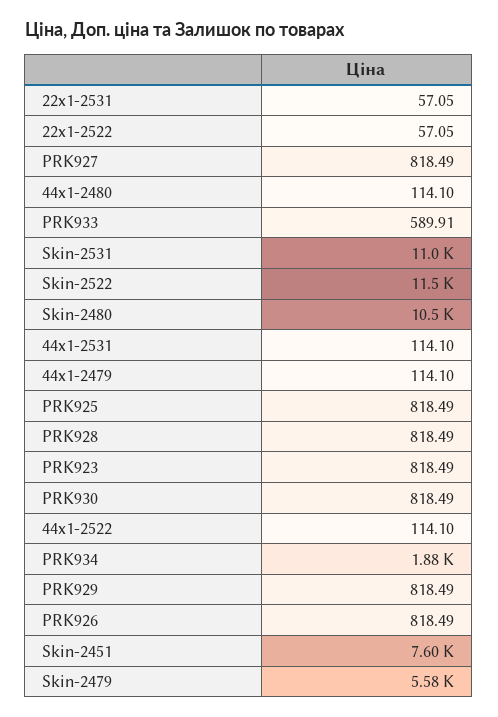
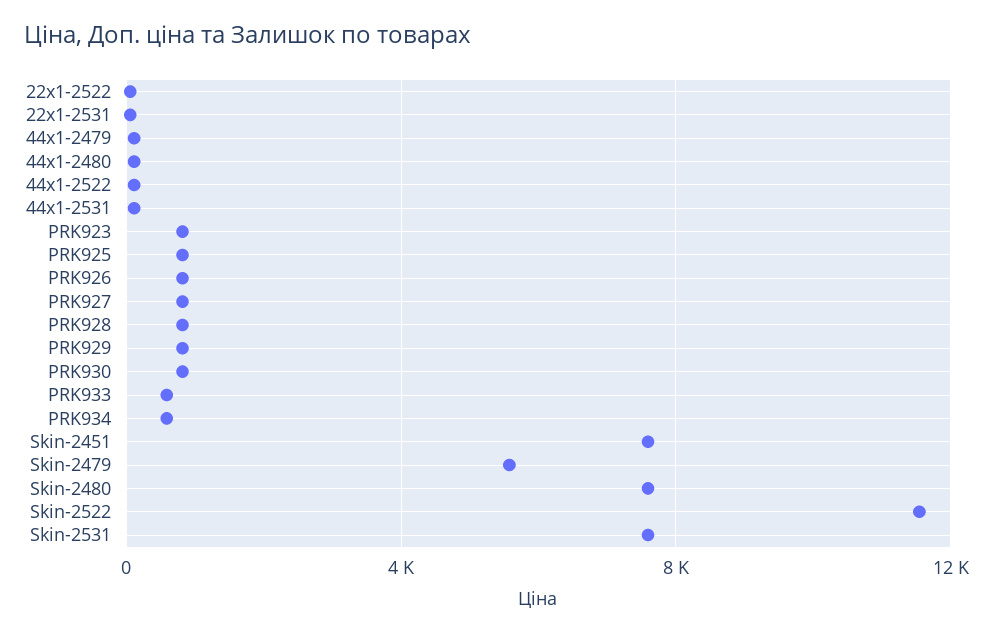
  {
    "22x1-2531": 57.05,
    "22x1-2522": 57.05,
    "PRK927": 818.49,
    "44x1-2480": 114.1,
    "PRK933": 589.91,
-   "Skin-2531": 11000,
+   "Skin-2531": 7500,
    "Skin-2522": 11500,
-   "Skin-2480": 10500,
+   "Skin-2480": 7500,
    "44x1-2531": 114.1,
    "44x1-2479": 114.1,
    "PRK925": 818.49,
    "PRK928": 818.49,
    "PRK923": 818.49,
    "PRK930": 818.49,
    "44x1-2522": 114.1,
-   "PRK934": 1880,
+   "PRK934": 500,
    "PRK929": 818.49,
    "PRK926": 818.49,
    "Skin-2451": 7600,
    "Skin-2479": 5580
  }

